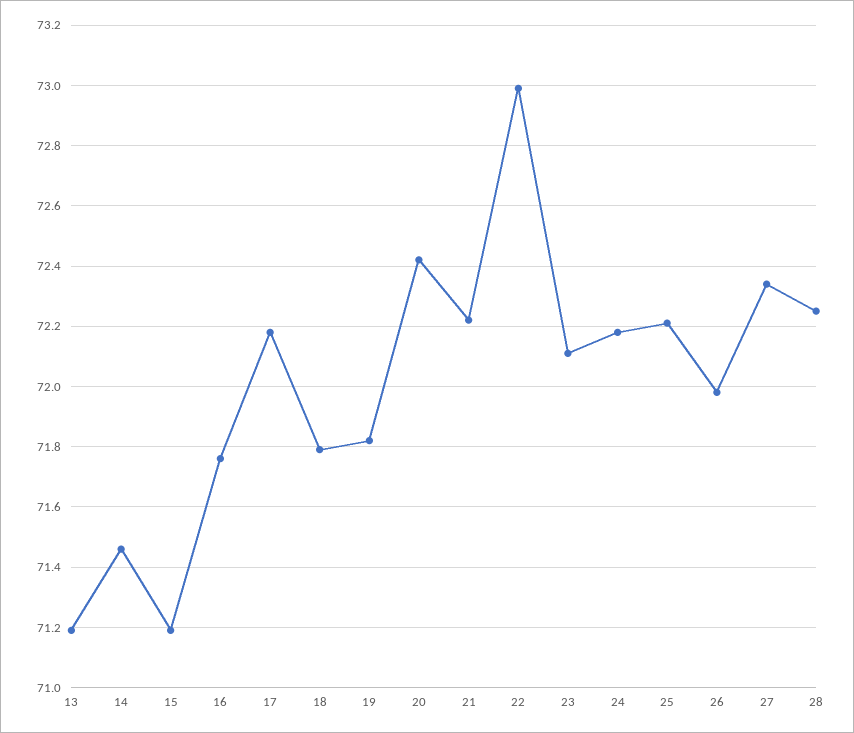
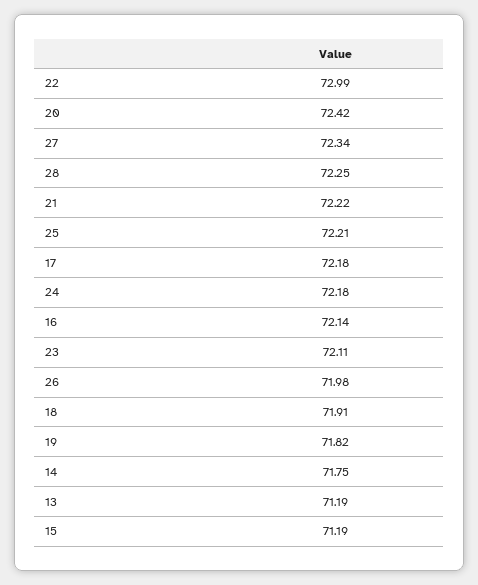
  {
    "13": 71.19,
-   "14": 71.45,
+   "14": 71.75,
    "15": 71.19,
-   "16": 71.75,
+   "16": 72.14,
    "17": 72.18,
-   "18": 71.8,
+   "18": 71.91,
    "19": 71.82,
    "20": 72.42,
    "21": 72.22,
    "22": 72.99,
    "23": 72.11,
    "24": 72.18,
    "25": 72.21,
    "26": 71.98,
    "27": 72.34,
    "28": 72.25
  }

